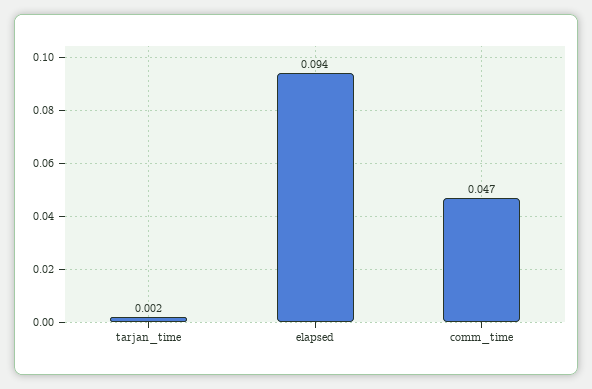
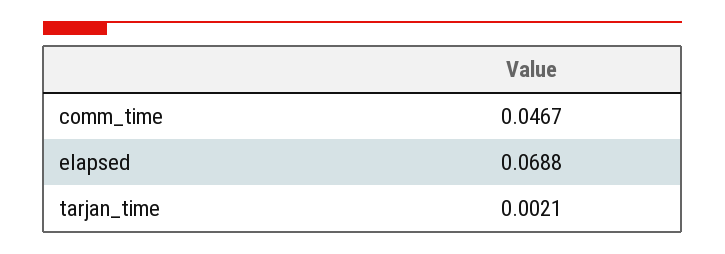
  {
    "tarjan_time": 0.0021,
-   "elapsed": 0.094,
+   "elapsed": 0.0688,
    "comm_time": 0.0467
  }

